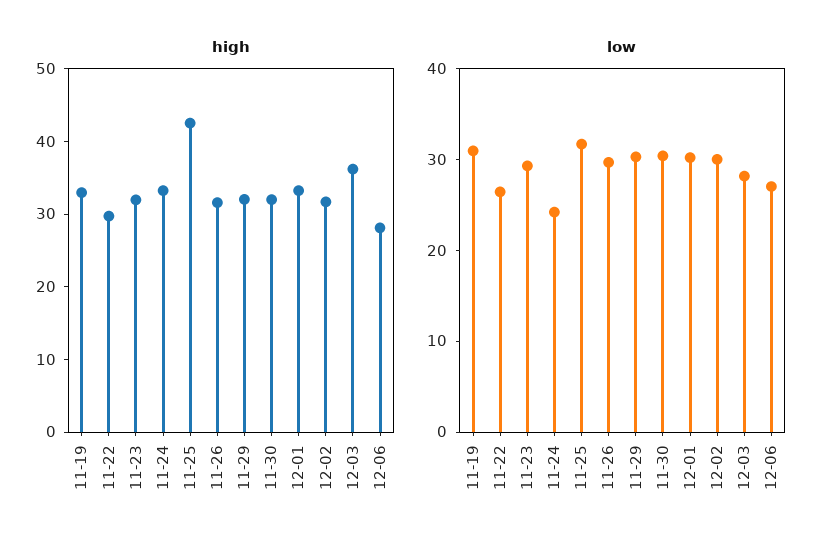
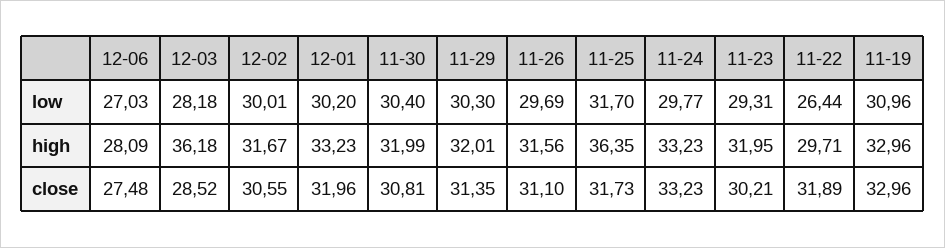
  {
    "high": {
      "11-19": 32.96,
      "11-22": 29.71,
      "11-23": 31.95,
      "11-24": 33.23,
-     "11-25": 42,
+     "11-25": 36.35,
      "11-26": 31.56,
      "11-29": 32.01,
      "11-30": 31.99,
      "12-01": 33.23,
      "12-02": 31.67,
      "12-03": 36.18,
      "12-06": 28.09
    },
    "low": {
      "11-19": 30.96,
      "11-22": 26.44,
      "11-23": 29.31,
-     "11-24": 24,
+     "11-24": 29.77,
      "11-25": 31.7,
      "11-26": 29.69,
      "11-29": 30.3,
      "11-30": 30.4,
      "12-01": 30.2,
      "12-02": 30.01,
      "12-03": 28.18,
      "12-06": 27.03
-   }
+   },
+   "close": {
+     "12-06": 27.48,
+     "12-03": 28.52,
+     "12-02": 30.55,
+     "12-01": 31.96,
+     "11-30": 30.81,
+     "11-29": 31.35,
+     "11-26": 31.1,
+     "11-25": 31.73,
+     "11-24": 33.23,
+     "11-23": 30.21,
+     "11-22": 31.89,
+     "11-19": 32.96
+   }
  }

